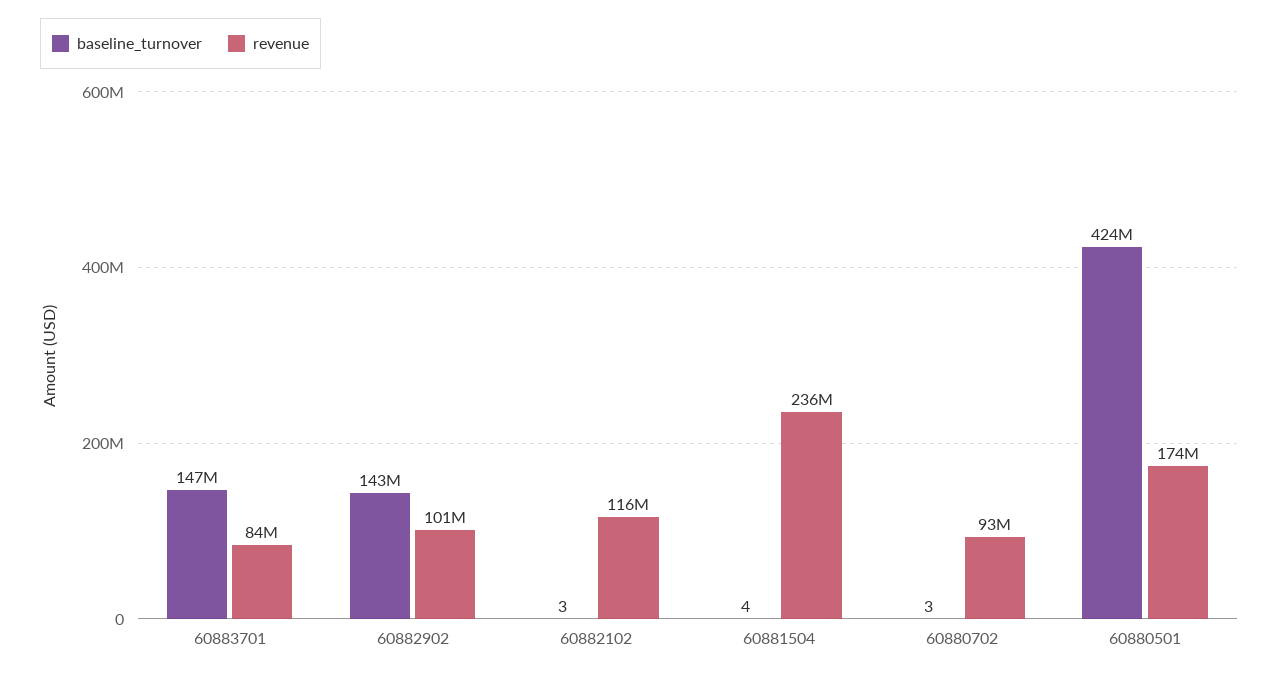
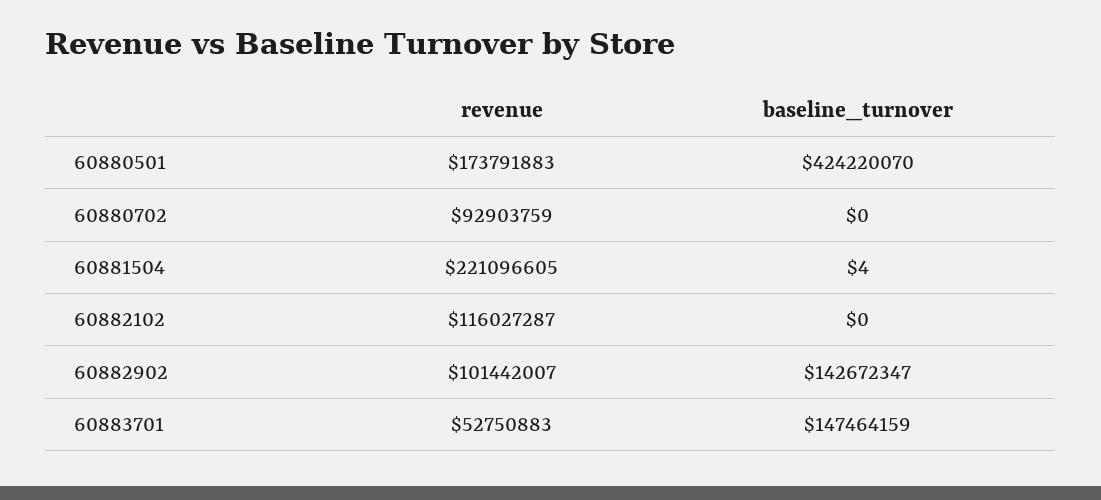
  {
    "baseline_turnover": {
      "60883701": 147464159,
      "60882902": 142672347,
-     "60882102": 3,
+     "60882102": 0,
      "60881504": 4,
-     "60880702": 3,
+     "60880702": 0,
      "60880501": 424220070
    },
    "revenue": {
-     "60883701": 84000000,
+     "60883701": 52750883,
      "60882902": 101442007,
      "60882102": 116027287,
-     "60881504": 236000000,
+     "60881504": 221096605,
      "60880702": 92903759,
      "60880501": 173791883
    }
  }

